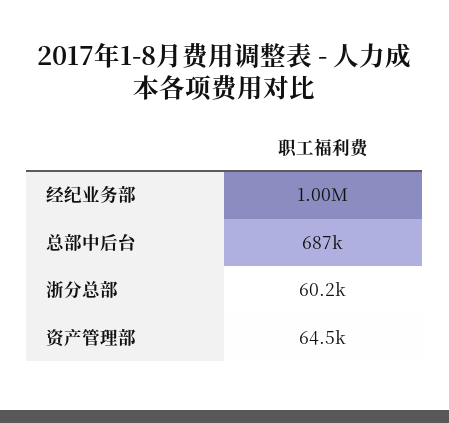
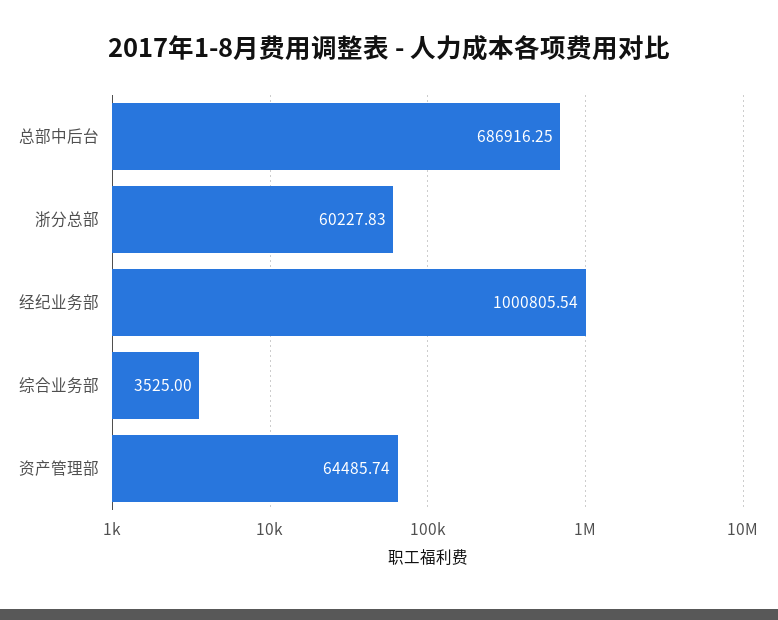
  {
    "经纪业务部": 1000805.54,
    "总部中后台": 686916.25,
    "浙分总部": 60227.83,
-   "资产管理部": 64485.74
+   "资产管理部": 64485.74,
+   "综合业务部": 3525
  }

